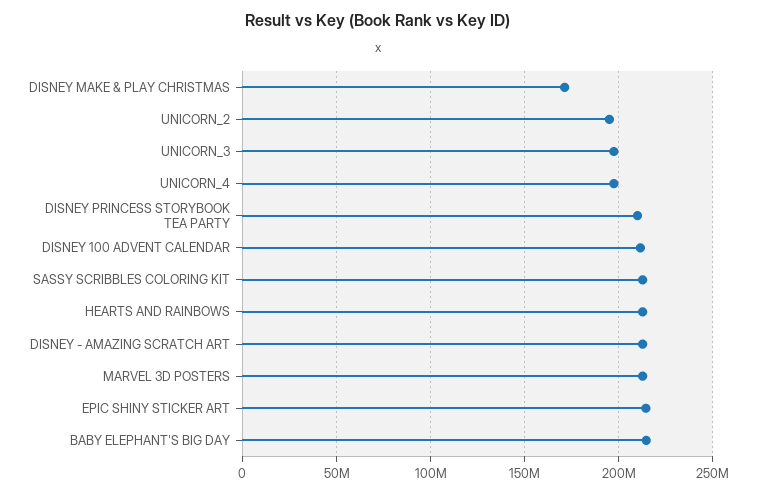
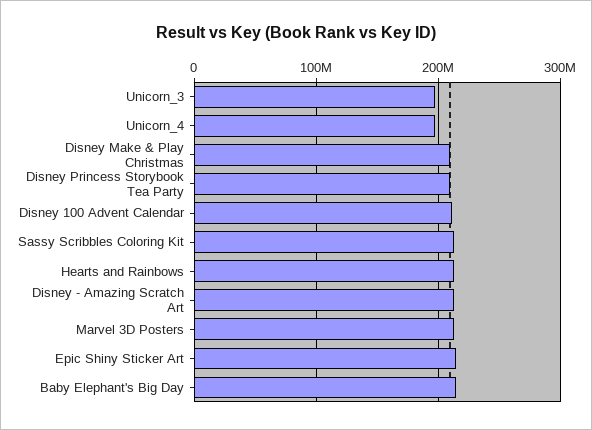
  {
-   "DISNEY MAKE & PLAY CHRISTMAS": 170000000,
+   "DISNEY MAKE & PLAY CHRISTMAS": 210000000,
-   "UNICORN_2": 195000000,
    "UNICORN_3": 195000000,
    "UNICORN_4": 195000000,
    "DISNEY PRINCESS STORYBOOK TEA PARTY": 210000000,
    "DISNEY 100 ADVENT CALENDAR": 210000000,
    "SASSY SCRIBBLES COLORING KIT": 215000000,
    "HEARTS AND RAINBOWS": 215000000,
    "DISNEY - AMAZING SCRATCH ART": 215000000,
    "MARVEL 3D POSTERS": 215000000,
    "EPIC SHINY STICKER ART": 215000000,
    "BABY ELEPHANT'S BIG DAY": 215000000
  }

